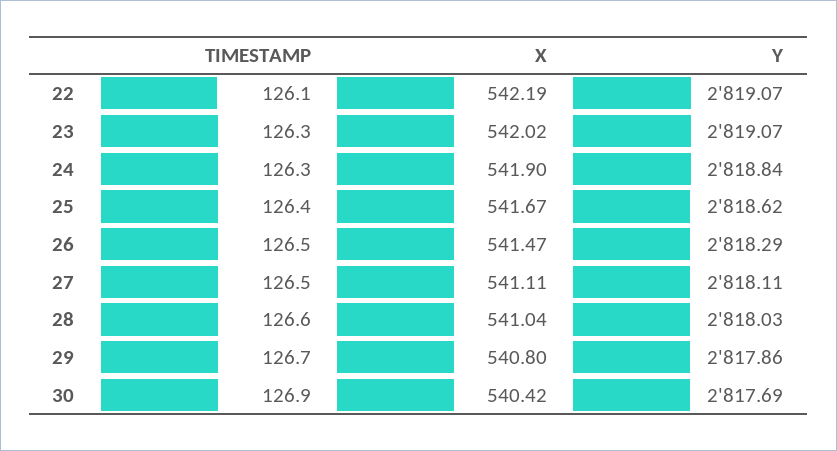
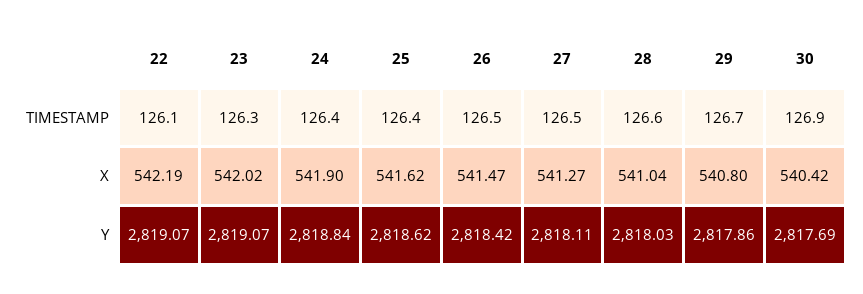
  {
    "TIMESTAMP": {
      "22": 126.1,
      "23": 126.3,
-     "24": 126.3,
+     "24": 126.4,
      "25": 126.4,
      "26": 126.5,
      "27": 126.5,
      "28": 126.6,
      "29": 126.7,
      "30": 126.9
    },
    "X": {
      "22": 542.19,
      "23": 542.02,
      "24": 541.9,
-     "25": 541.67,
+     "25": 541.62,
      "26": 541.47,
-     "27": 541.11,
+     "27": 541.27,
      "28": 541.04,
      "29": 540.8,
      "30": 540.42
    },
    "Y": {
      "22": 2819.07,
      "23": 2819.07,
      "24": 2818.84,
      "25": 2818.62,
-     "26": 2818.29,
+     "26": 2818.42,
      "27": 2818.11,
      "28": 2818.03,
      "29": 2817.86,
      "30": 2817.69
    }
  }

